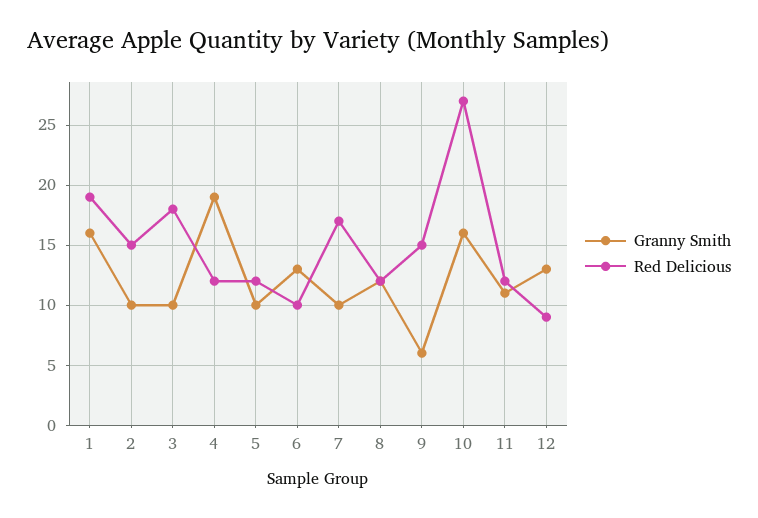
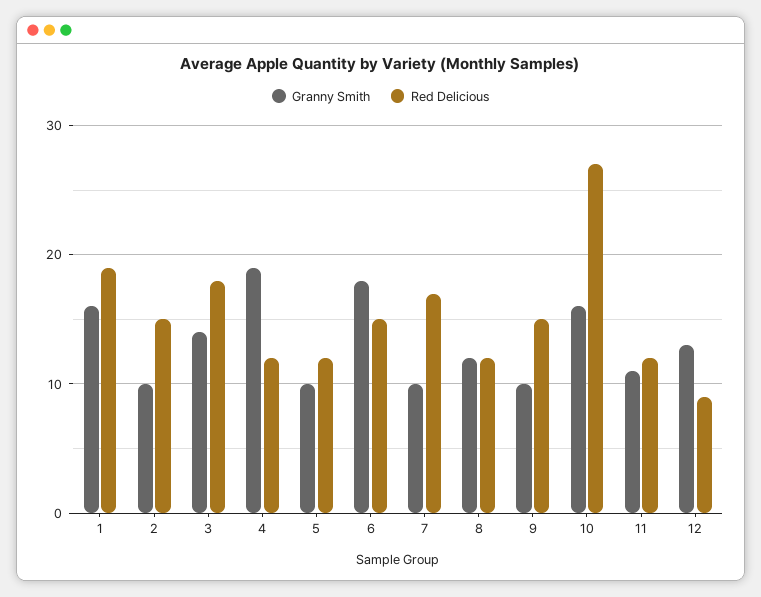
  {
    "Granny Smith": {
      "1": 16,
      "2": 10,
-     "3": 10,
+     "3": 14,
      "4": 19,
      "5": 10,
-     "6": 13,
+     "6": 18,
      "7": 10,
      "8": 12,
-     "9": 6,
+     "9": 10,
      "10": 16,
      "11": 11,
      "12": 13
    },
    "Red Delicious": {
      "1": 19,
      "2": 15,
      "3": 18,
      "4": 12,
      "5": 12,
-     "6": 10,
+     "6": 15,
      "7": 17,
      "8": 12,
      "9": 15,
      "10": 27,
      "11": 12,
      "12": 9
    }
  }

